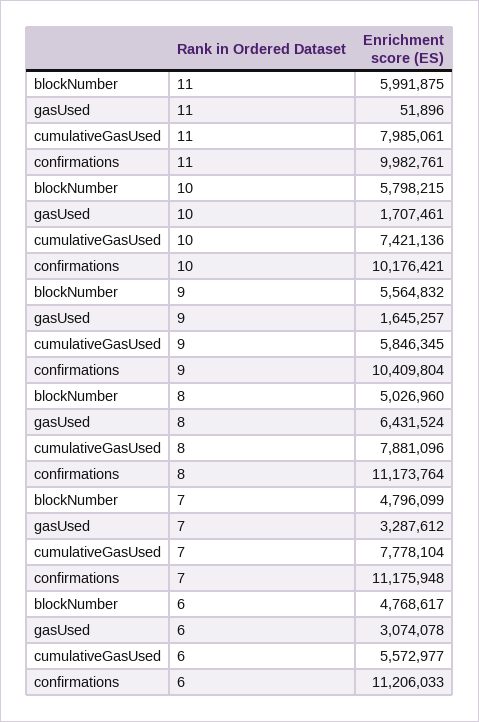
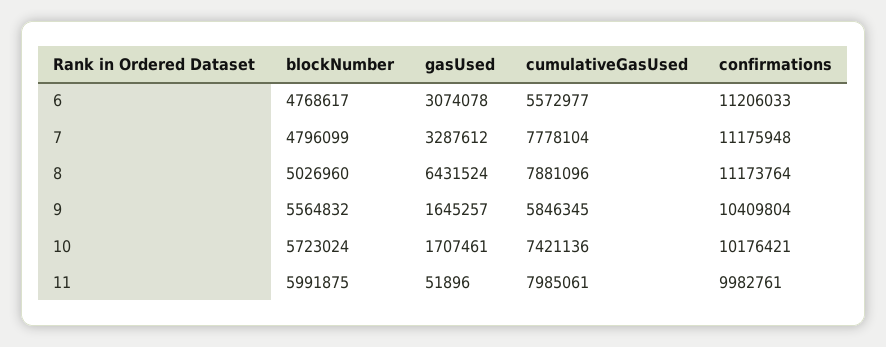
  {
    "blockNumber": {
      "11": 5991875,
-     "10": 5798215,
+     "10": 5723024,
      "9": 5564832,
      "8": 5026960,
      "7": 4796099,
      "6": 4768617
    },
    "gasUsed": {
      "11": 51896,
      "10": 1707461,
      "9": 1645257,
      "8": 6431524,
      "7": 3287612,
      "6": 3074078
    },
    "cumulativeGasUsed": {
      "11": 7985061,
      "10": 7421136,
      "9": 5846345,
      "8": 7881096,
      "7": 7778104,
      "6": 5572977
    },
    "confirmations": {
      "11": 9982761,
      "10": 10176421,
      "9": 10409804,
      "8": 11173764,
      "7": 11175948,
      "6": 11206033
    }
  }

